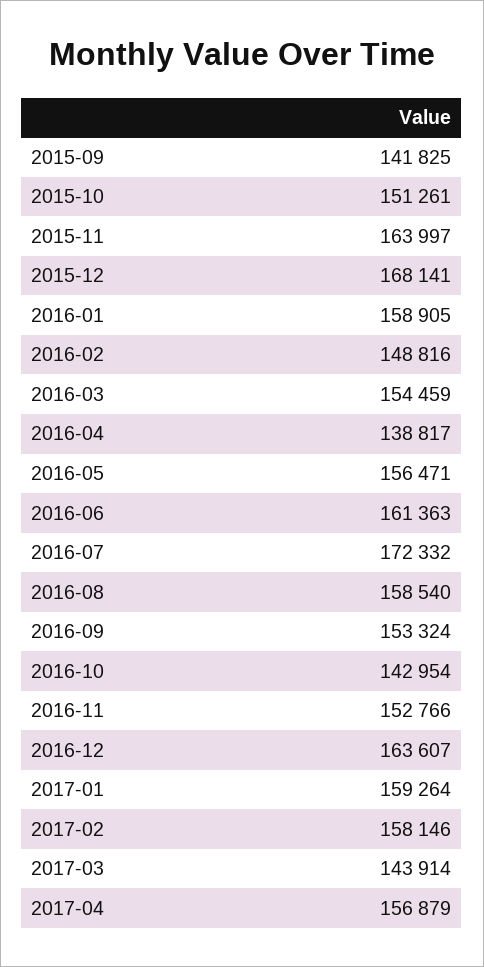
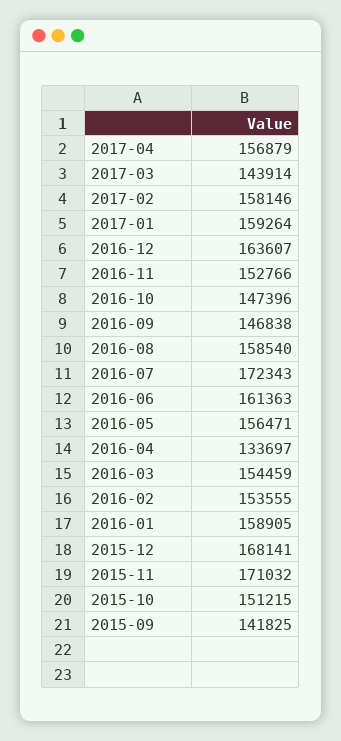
  {
    "2015-09": 141825,
-   "2015-10": 151261,
+   "2015-10": 151215,
-   "2015-11": 163997,
+   "2015-11": 171032,
    "2015-12": 168141,
    "2016-01": 158905,
-   "2016-02": 148816,
+   "2016-02": 153555,
    "2016-03": 154459,
-   "2016-04": 138817,
+   "2016-04": 133697,
    "2016-05": 156471,
    "2016-06": 161363,
-   "2016-07": 172332,
+   "2016-07": 172343,
    "2016-08": 158540,
-   "2016-09": 153324,
+   "2016-09": 146838,
-   "2016-10": 142954,
+   "2016-10": 147396,
    "2016-11": 152766,
    "2016-12": 163607,
    "2017-01": 159264,
    "2017-02": 158146,
    "2017-03": 143914,
    "2017-04": 156879
  }

